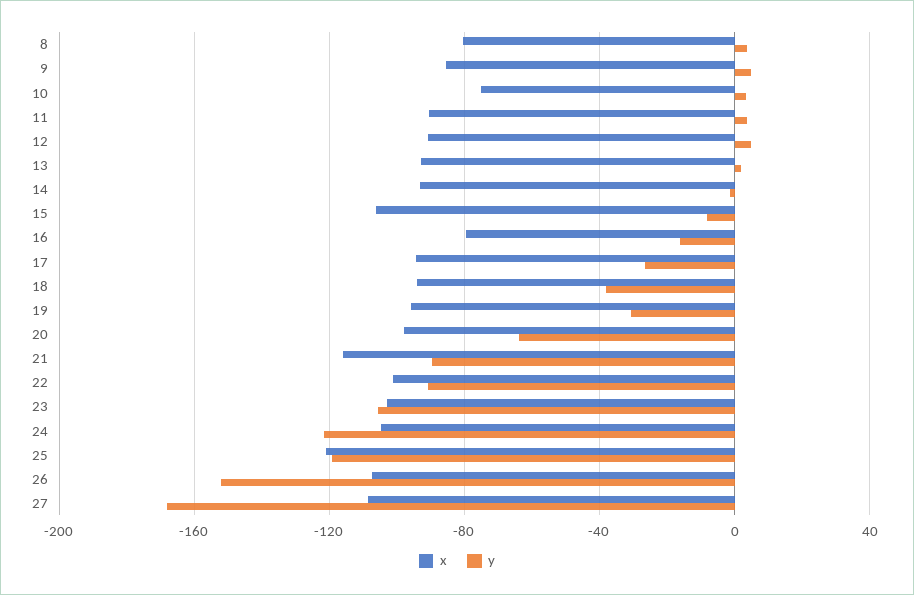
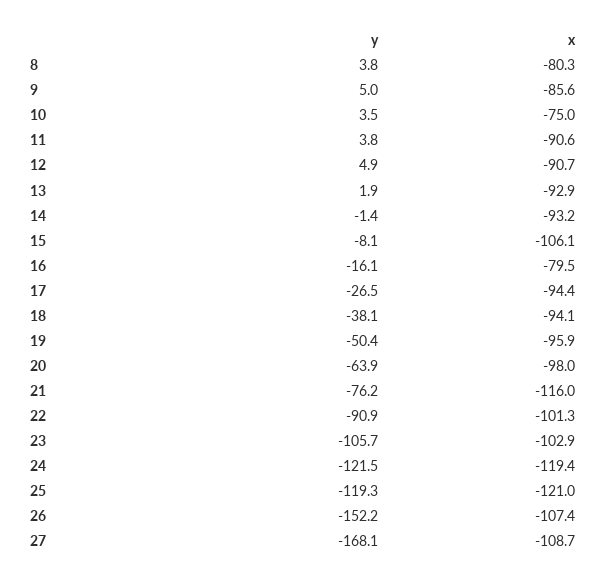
  {
    "x": {
      "8": -80.3,
      "9": -85.6,
      "10": -75,
      "11": -90.6,
      "12": -90.7,
      "13": -92.9,
      "14": -93.2,
      "15": -106.1,
      "16": -79.5,
      "17": -94.4,
      "18": -94.1,
      "19": -95.9,
      "20": -98,
      "21": -116,
      "22": -101.3,
      "23": -102.9,
-     "24": -105,
+     "24": -119.4,
      "25": -121,
      "26": -107.4,
      "27": -108.7
    },
    "y": {
      "8": 3.8,
      "9": 5,
      "10": 3.5,
      "11": 3.8,
      "12": 4.9,
      "13": 1.9,
      "14": -1.4,
      "15": -8.1,
      "16": -16.1,
      "17": -26.5,
      "18": -38.1,
-     "19": -30,
+     "19": -50.4,
      "20": -63.9,
-     "21": -90,
+     "21": -76.2,
      "22": -90.9,
      "23": -105.7,
      "24": -121.5,
      "25": -119.3,
      "26": -152.2,
      "27": -168.1
    }
  }

